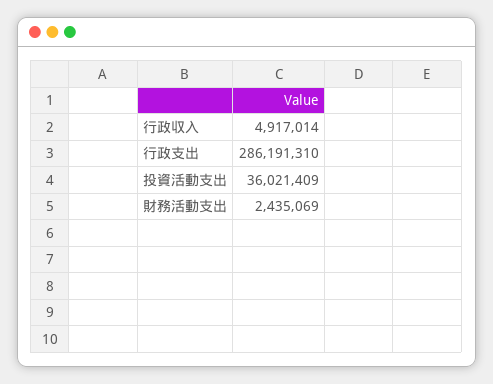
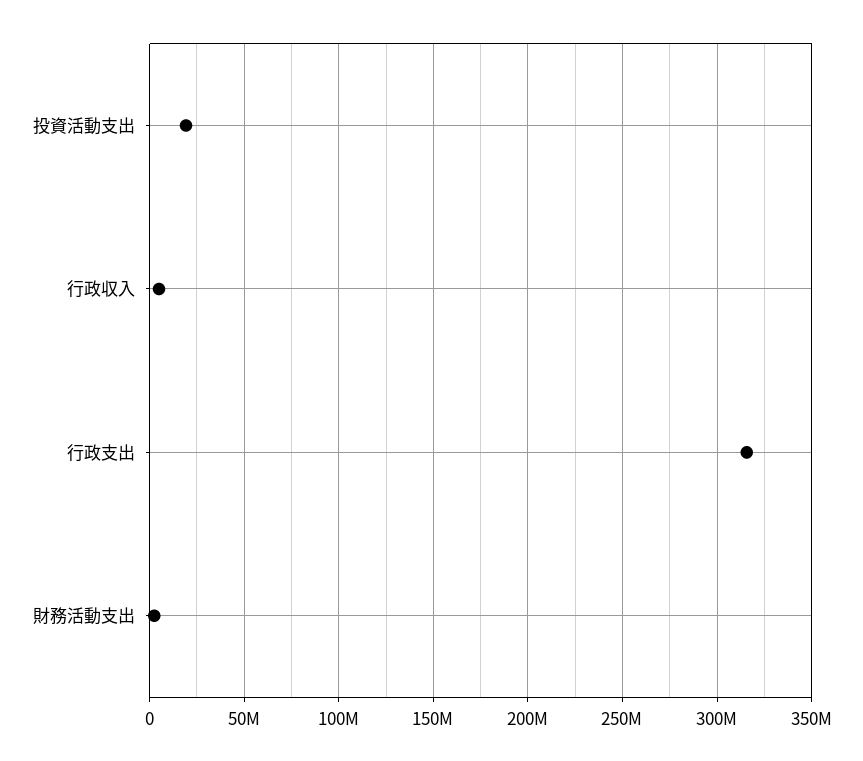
  {
    "行政収入": 4917014,
-   "行政支出": 286191310,
+   "行政支出": 315000000,
-   "投資活動支出": 36021409,
+   "投資活動支出": 20000000,
    "財務活動支出": 2435069
  }

